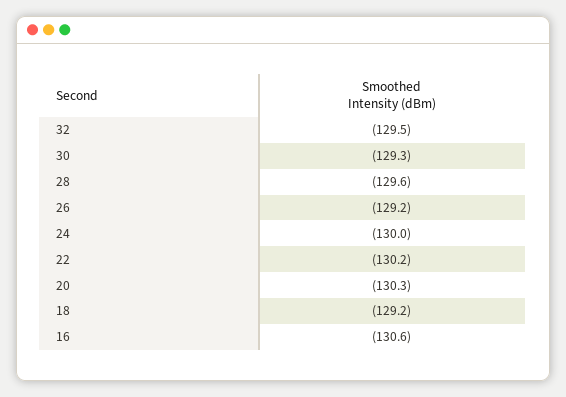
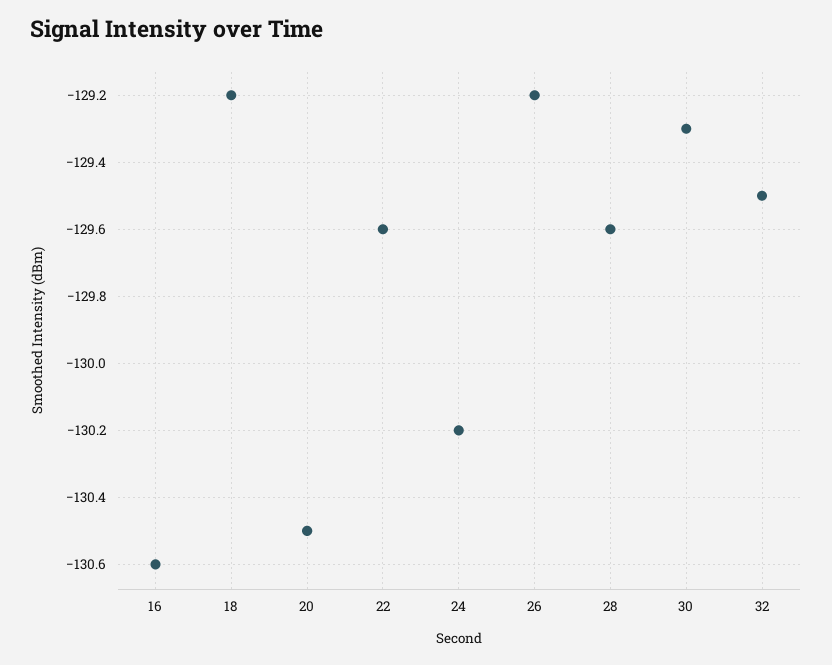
  {
    "32": -129.5,
    "30": -129.3,
    "28": -129.6,
    "26": -129.2,
-   "24": -130,
+   "24": -130.2,
-   "22": -130.2,
+   "22": -129.6,
-   "20": -130.3,
+   "20": -130.5,
    "18": -129.2,
    "16": -130.6
  }

